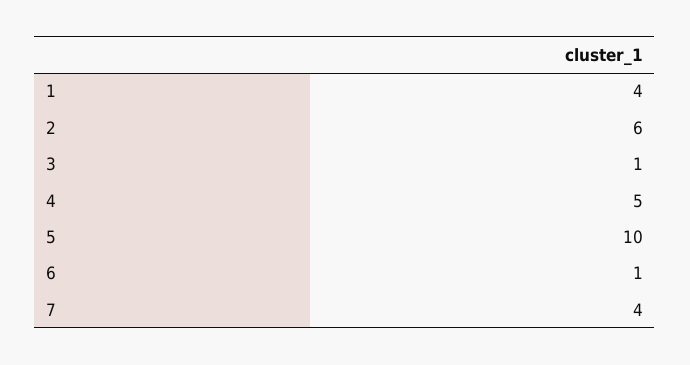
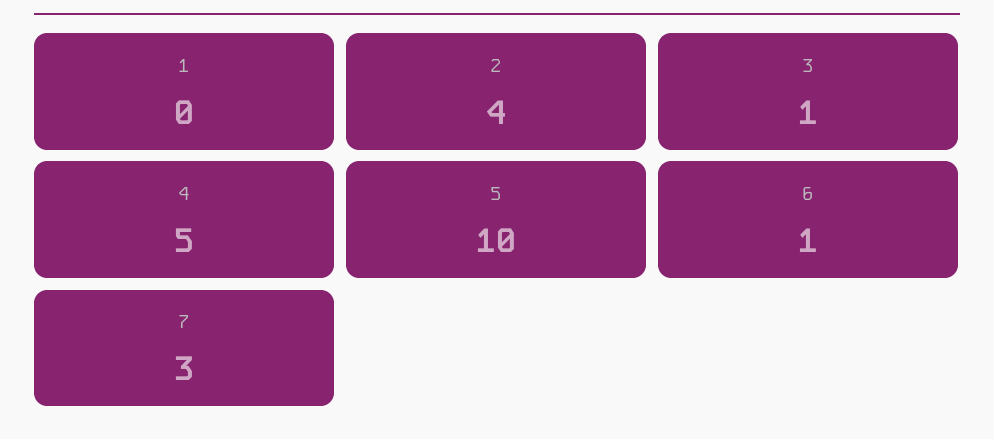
  {
-   "1": 4,
+   "1": 0,
-   "2": 6,
+   "2": 4,
    "3": 1,
    "4": 5,
    "5": 10,
    "6": 1,
-   "7": 4
+   "7": 3
  }

